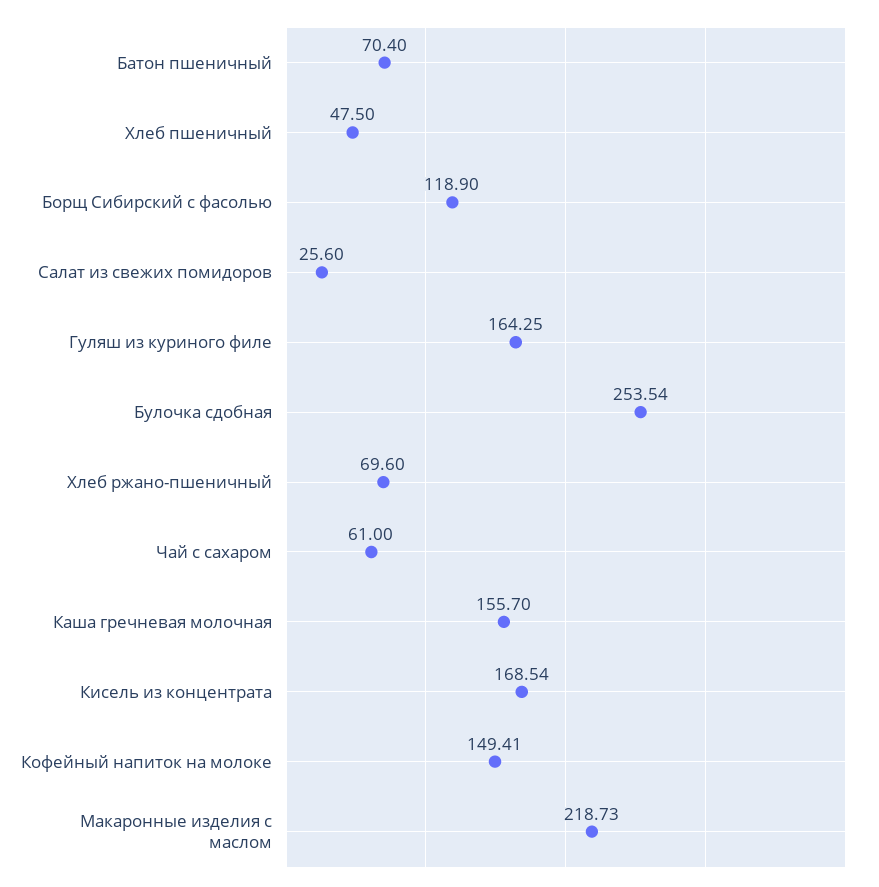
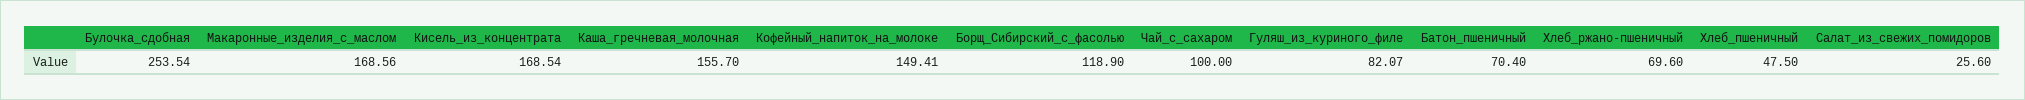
  {
    "Батон пшеничный": 70.4,
    "Хлеб пшеничный": 47.5,
    "Борщ Сибирский с фасолью": 118.9,
    "Салат из свежих помидоров": 25.6,
-   "Гуляш из куриного филе": 164.25,
+   "Гуляш из куриного филе": 82.07,
    "Булочка сдобная": 253.54,
    "Хлеб ржано-пшеничный": 69.6,
-   "Чай с сахаром": 61,
+   "Чай с сахаром": 100,
    "Каша гречневая молочная": 155.7,
    "Кисель из концентрата": 168.54,
    "Кофейный напиток на молоке": 149.41,
-   "Макаронные изделия с маслом": 218.73
+   "Макаронные изделия с маслом": 168.56
  }

